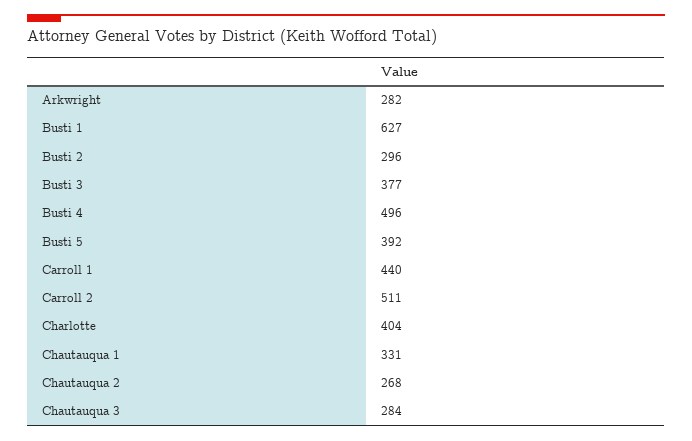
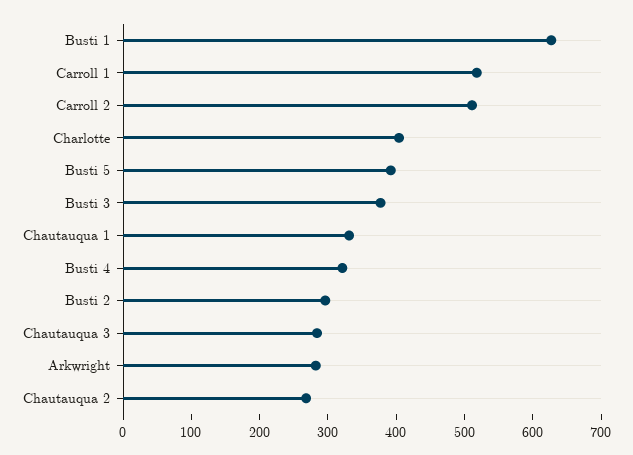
  {
    "Arkwright": 282,
    "Busti 1": 627,
    "Busti 2": 296,
    "Busti 3": 377,
-   "Busti 4": 496,
+   "Busti 4": 320,
    "Busti 5": 392,
-   "Carroll 1": 440,
+   "Carroll 1": 520,
    "Carroll 2": 511,
    "Charlotte": 404,
    "Chautauqua 1": 331,
    "Chautauqua 2": 268,
    "Chautauqua 3": 284
  }

